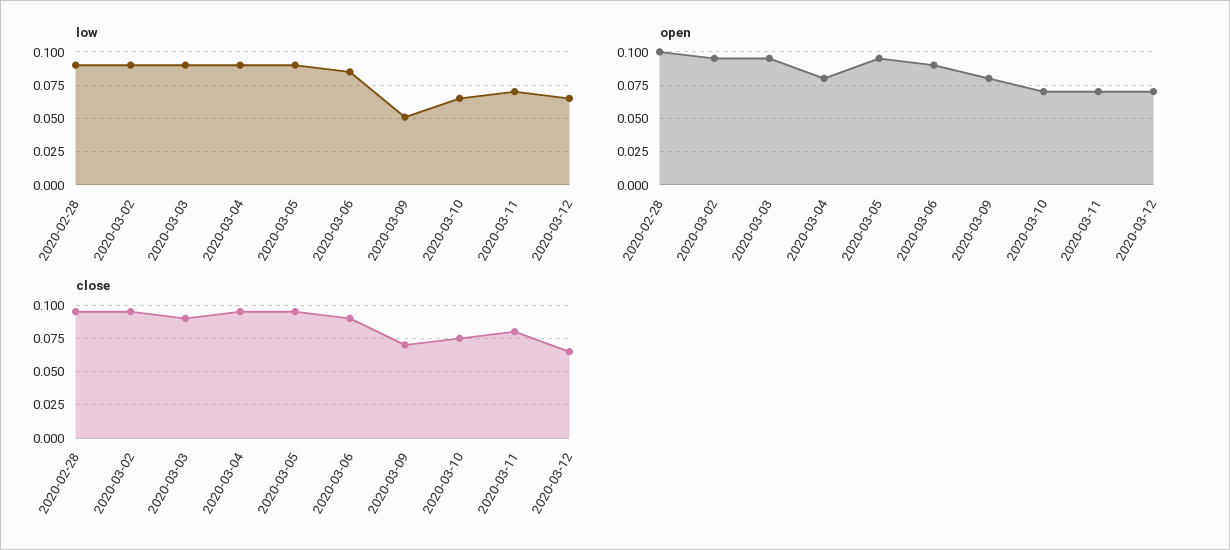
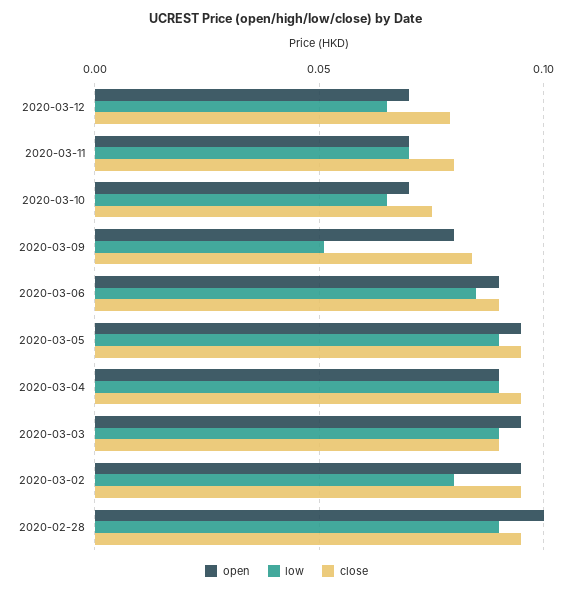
  {
    "low": {
      "2020-02-28": 0.09,
-     "2020-03-02": 0.09,
+     "2020-03-02": 0.08,
      "2020-03-03": 0.09,
      "2020-03-04": 0.09,
      "2020-03-05": 0.09,
      "2020-03-06": 0.085,
      "2020-03-09": 0.05,
      "2020-03-10": 0.065,
      "2020-03-11": 0.07,
      "2020-03-12": 0.065
    },
    "open": {
      "2020-02-28": 0.1,
      "2020-03-02": 0.095,
      "2020-03-03": 0.095,
-     "2020-03-04": 0.08,
+     "2020-03-04": 0.09,
      "2020-03-05": 0.095,
      "2020-03-06": 0.09,
      "2020-03-09": 0.08,
      "2020-03-10": 0.07,
      "2020-03-11": 0.07,
      "2020-03-12": 0.07
    },
    "close": {
      "2020-02-28": 0.095,
      "2020-03-02": 0.095,
      "2020-03-03": 0.09,
      "2020-03-04": 0.095,
      "2020-03-05": 0.095,
      "2020-03-06": 0.09,
-     "2020-03-09": 0.07,
+     "2020-03-09": 0.085,
      "2020-03-10": 0.075,
      "2020-03-11": 0.08,
-     "2020-03-12": 0.065
+     "2020-03-12": 0.08
    }
  }

